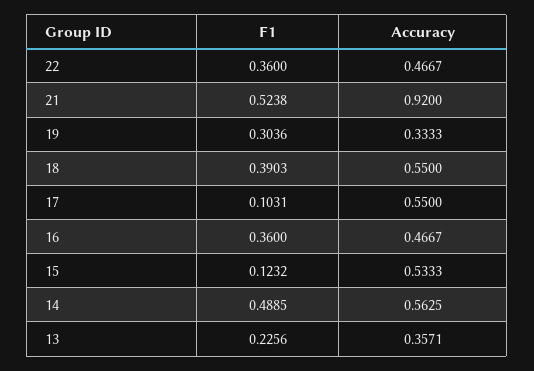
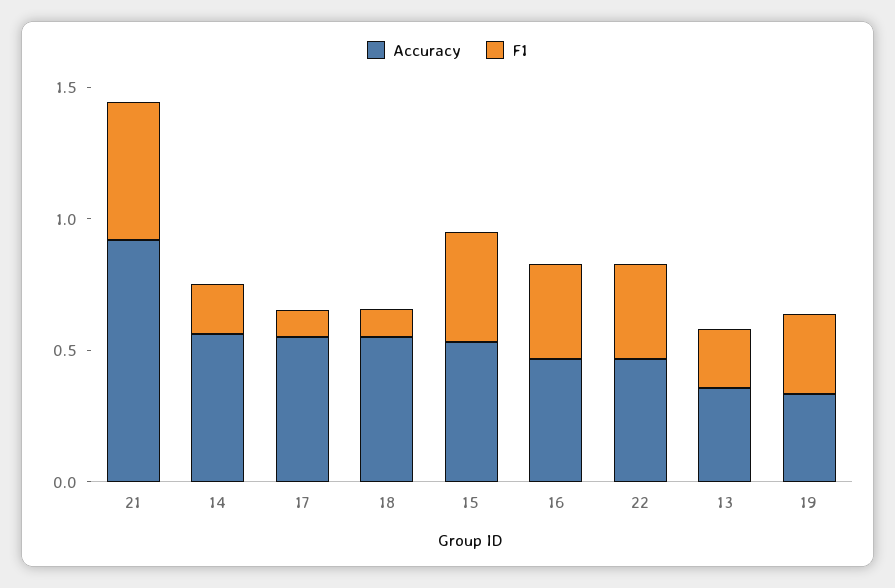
  {
    "F1": {
      "22": 0.36,
      "21": 0.5238,
      "19": 0.3036,
-     "18": 0.3903,
+     "18": 0.1,
      "17": 0.1031,
      "16": 0.36,
-     "15": 0.1232,
+     "15": 0.4,
-     "14": 0.4885,
+     "14": 0.2,
      "13": 0.2256
    },
    "Accuracy": {
      "22": 0.4667,
      "21": 0.92,
      "19": 0.3333,
      "18": 0.55,
      "17": 0.55,
      "16": 0.4667,
      "15": 0.5333,
      "14": 0.5625,
      "13": 0.3571
    }
  }

